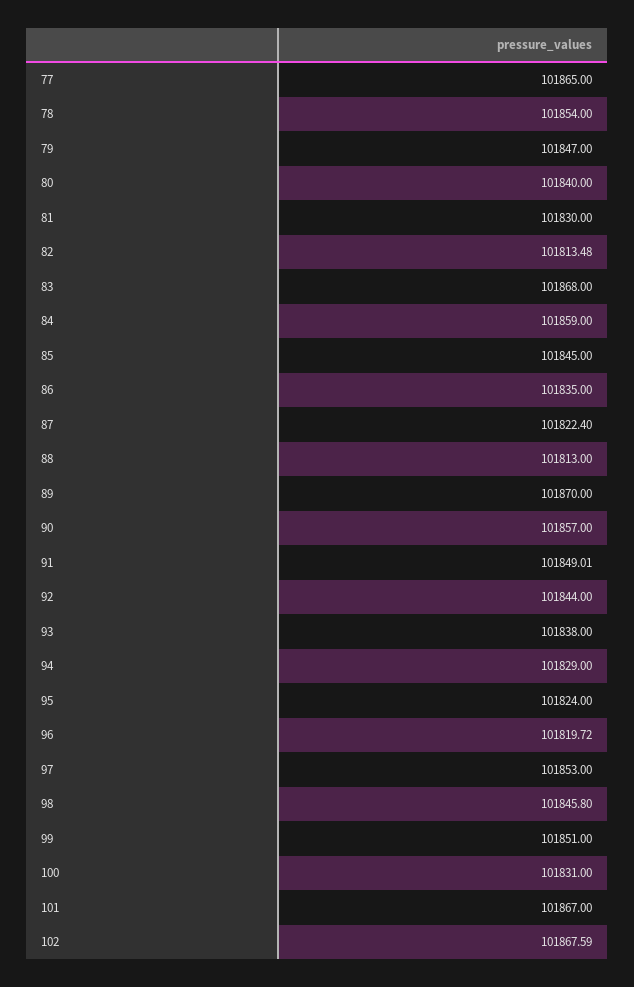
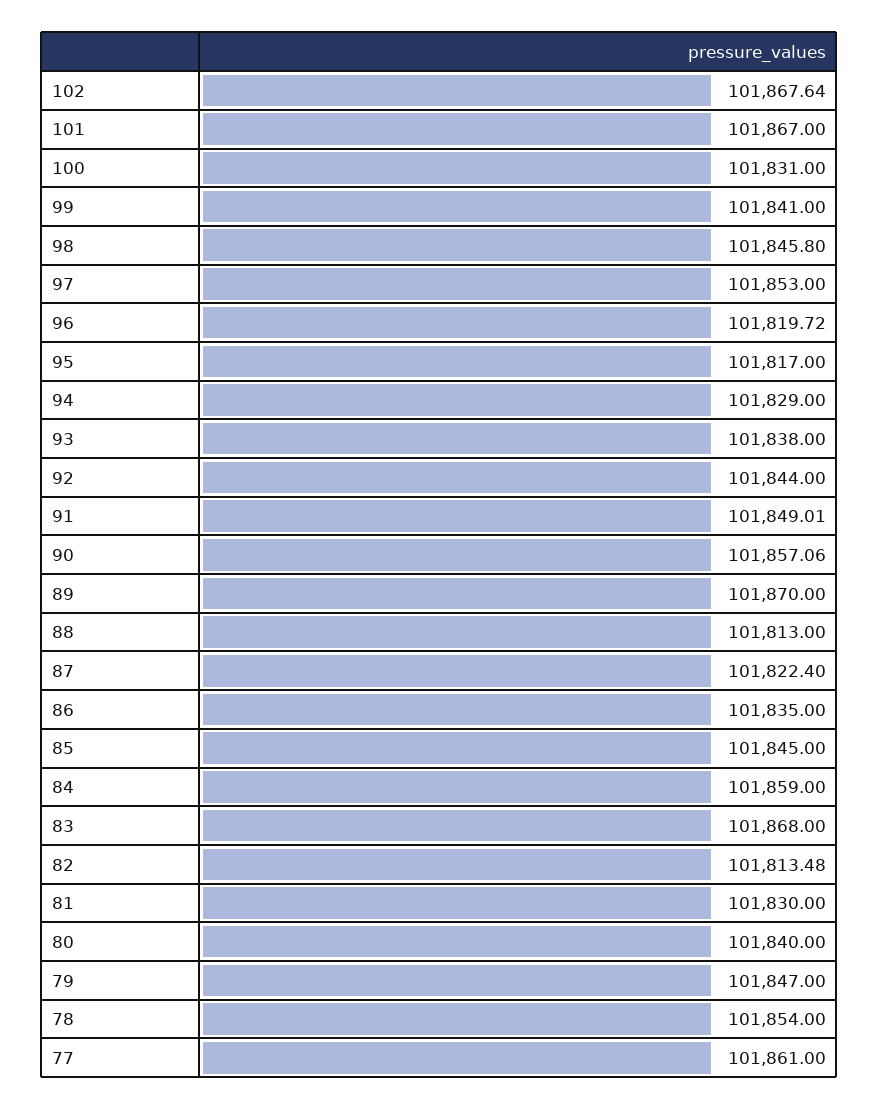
  {
-   "77": 101865,
+   "77": 101861,
    "78": 101854,
    "79": 101847,
    "80": 101840,
    "81": 101830,
    "82": 101813.48,
    "83": 101868,
    "84": 101859,
    "85": 101845,
    "86": 101835,
    "87": 101822.4,
    "88": 101813,
    "89": 101870,
-   "90": 101857,
+   "90": 101857.06,
    "91": 101849.01,
    "92": 101844,
    "93": 101838,
    "94": 101829,
-   "95": 101824,
+   "95": 101817,
    "96": 101819.72,
    "97": 101853,
    "98": 101845.8,
-   "99": 101851,
+   "99": 101841,
    "100": 101831,
    "101": 101867,
-   "102": 101867.59
+   "102": 101867.64
  }

